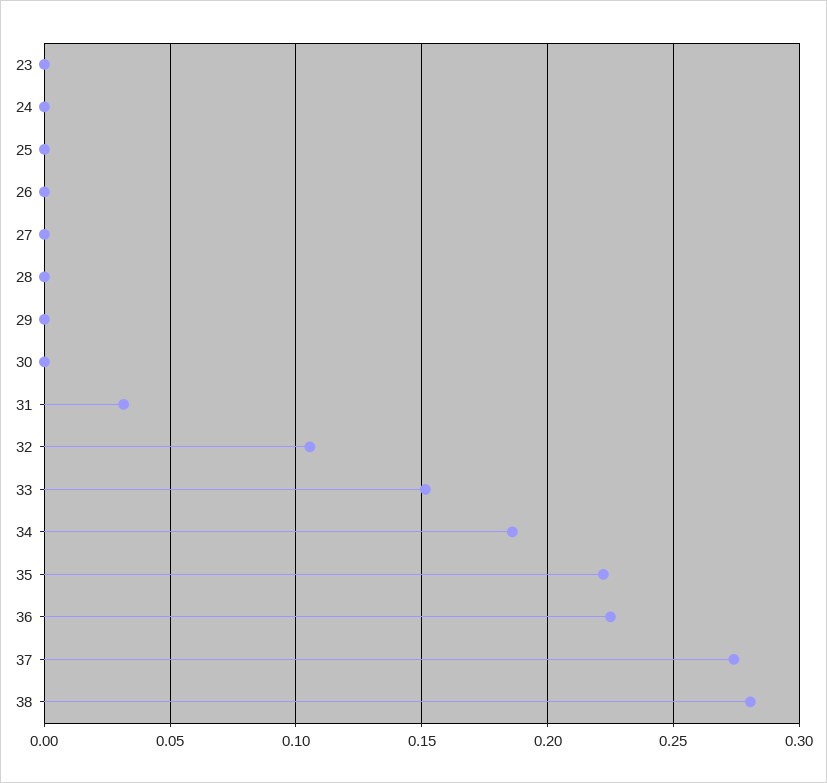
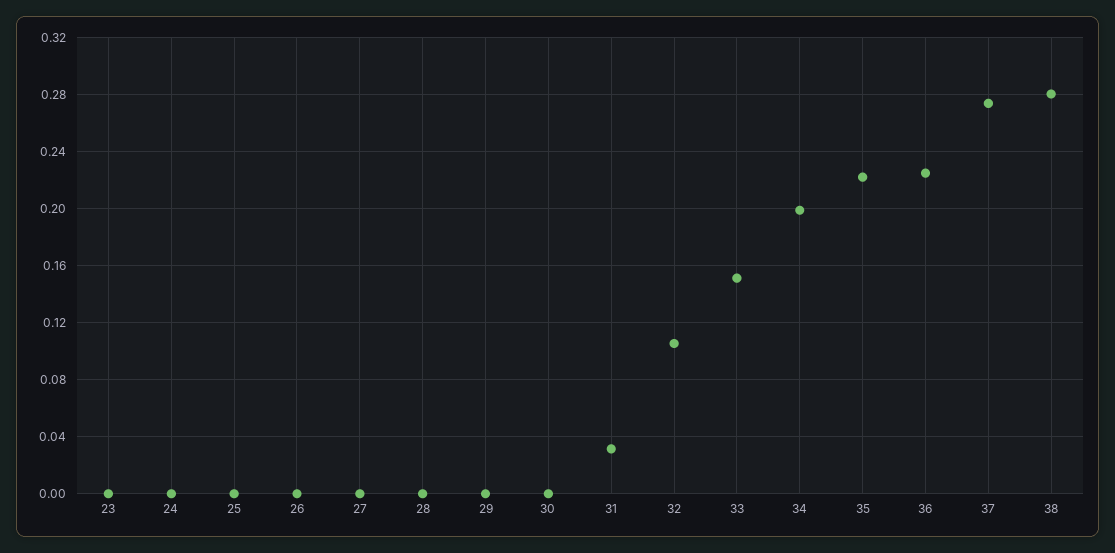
  {
    "23": 0,
    "24": 0,
    "25": 0,
    "26": 0,
    "27": 0,
    "28": 0,
    "29": 0,
    "30": 0,
    "31": 0.03,
    "32": 0.105,
    "33": 0.15,
-   "34": 0.185,
+   "34": 0.2,
    "35": 0.22,
    "36": 0.225,
    "37": 0.275,
    "38": 0.28
  }

